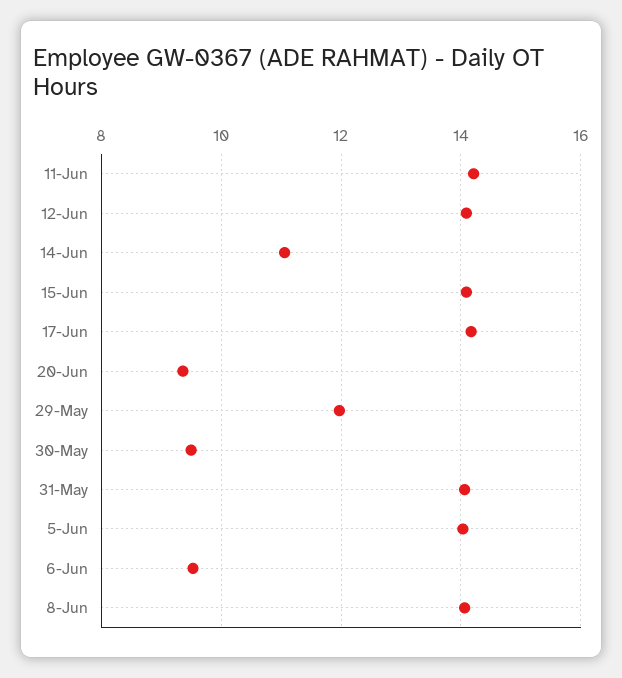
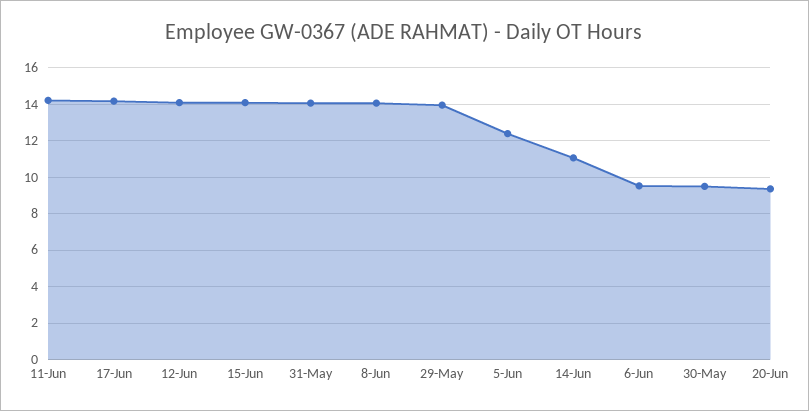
  {
    "11-Jun": 14.2,
    "12-Jun": 14,
    "14-Jun": 11,
    "15-Jun": 14,
    "17-Jun": 14.2,
    "20-Jun": 9.4,
-   "29-May": 12,
+   "29-May": 14,
    "30-May": 9.6,
    "31-May": 14,
-   "5-Jun": 14,
+   "5-Jun": 12.5,
    "6-Jun": 9.6,
    "8-Jun": 14
  }

